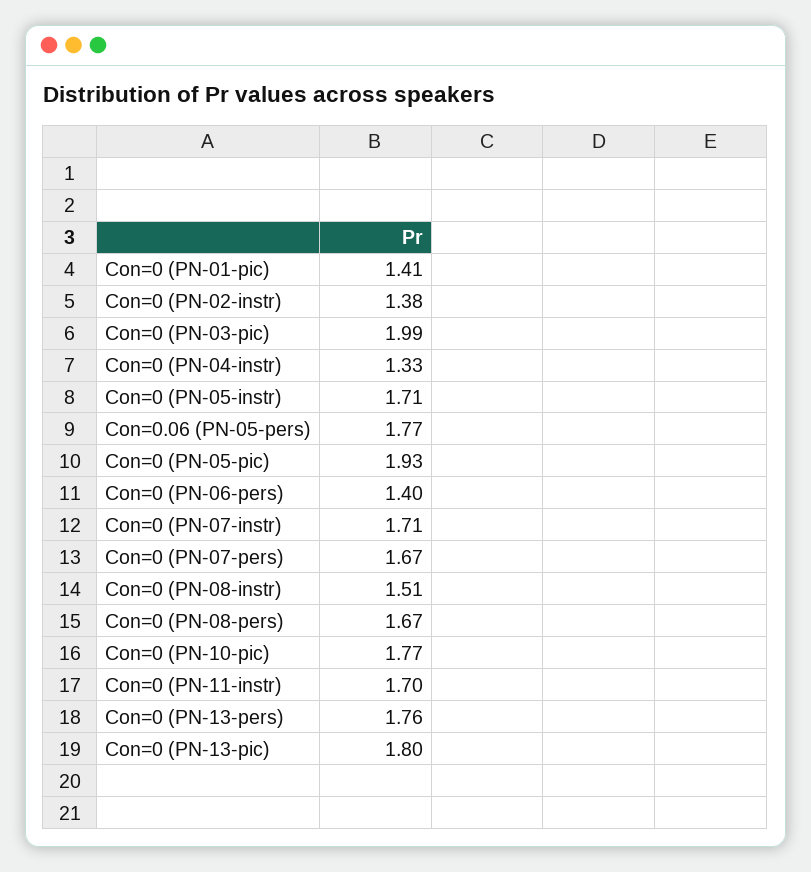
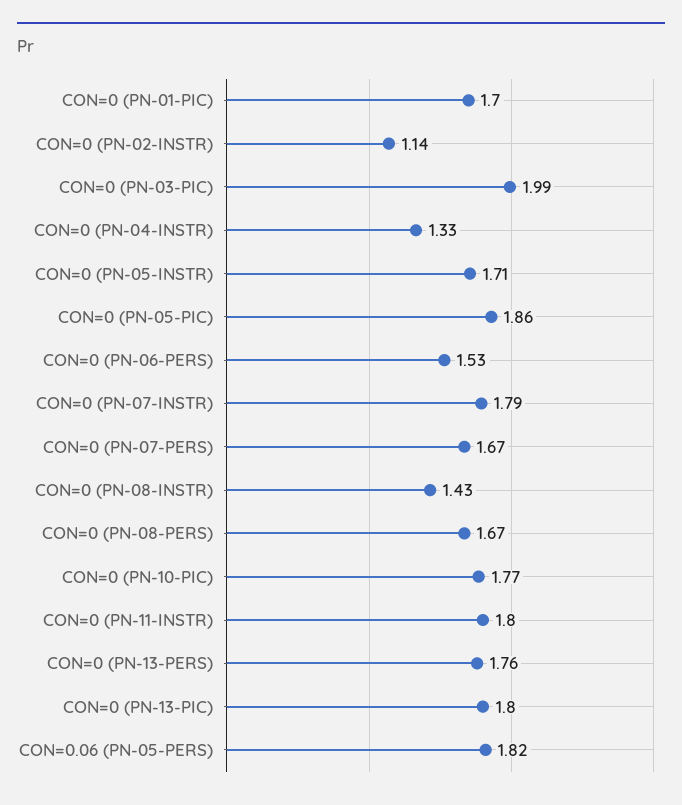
  {
-   "Con=0 (PN-01-pic)": 1.41,
+   "Con=0 (PN-01-pic)": 1.7,
-   "Con=0 (PN-02-instr)": 1.38,
+   "Con=0 (PN-02-instr)": 1.14,
    "Con=0 (PN-03-pic)": 1.99,
    "Con=0 (PN-04-instr)": 1.33,
    "Con=0 (PN-05-instr)": 1.71,
-   "Con=0.06 (PN-05-pers)": 1.77,
+   "Con=0.06 (PN-05-pers)": 1.82,
-   "Con=0 (PN-05-pic)": 1.93,
+   "Con=0 (PN-05-pic)": 1.86,
-   "Con=0 (PN-06-pers)": 1.4,
+   "Con=0 (PN-06-pers)": 1.53,
-   "Con=0 (PN-07-instr)": 1.71,
+   "Con=0 (PN-07-instr)": 1.79,
    "Con=0 (PN-07-pers)": 1.67,
-   "Con=0 (PN-08-instr)": 1.51,
+   "Con=0 (PN-08-instr)": 1.43,
    "Con=0 (PN-08-pers)": 1.67,
    "Con=0 (PN-10-pic)": 1.77,
-   "Con=0 (PN-11-instr)": 1.7,
+   "Con=0 (PN-11-instr)": 1.8,
    "Con=0 (PN-13-pers)": 1.76,
    "Con=0 (PN-13-pic)": 1.8
  }

